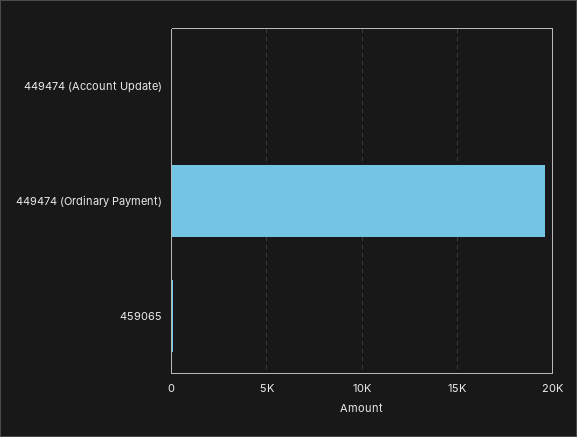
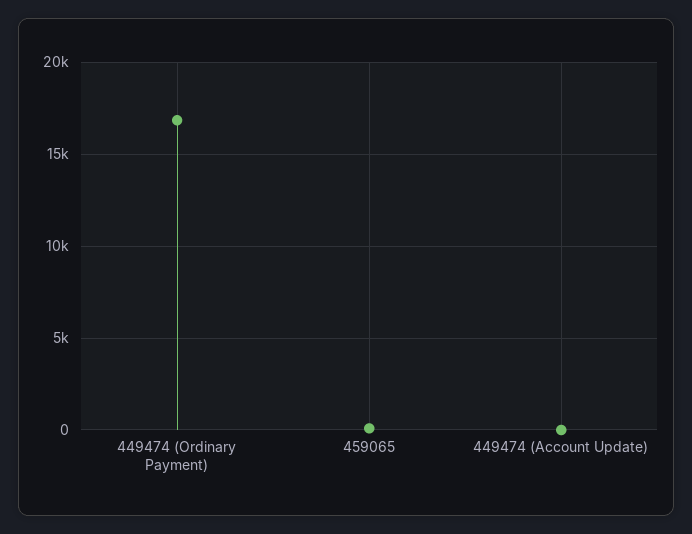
  {
    "449474 (Account Update)": 0,
-   "449474 (Ordinary Payment)": 19500,
+   "449474 (Ordinary Payment)": 17000,
    "459065": 0
  }

